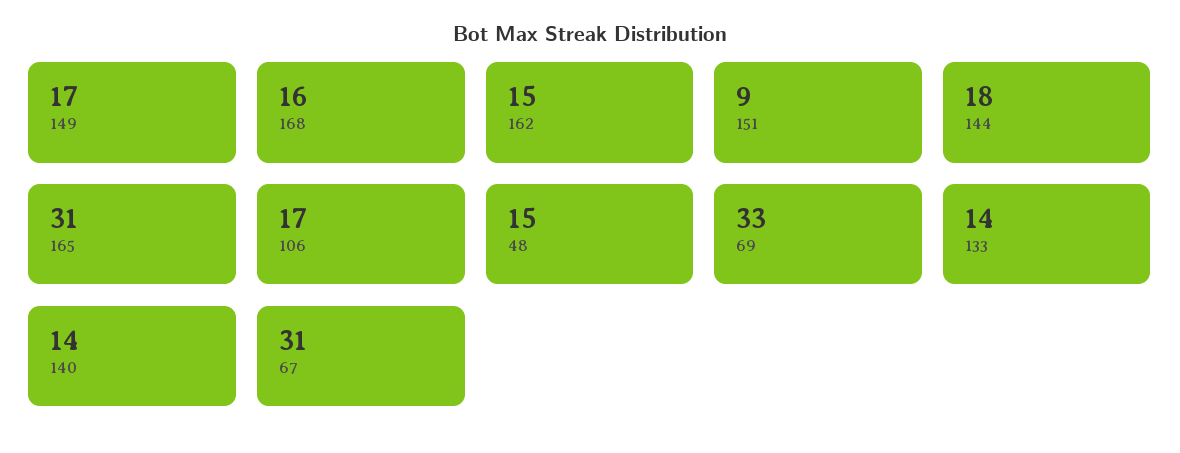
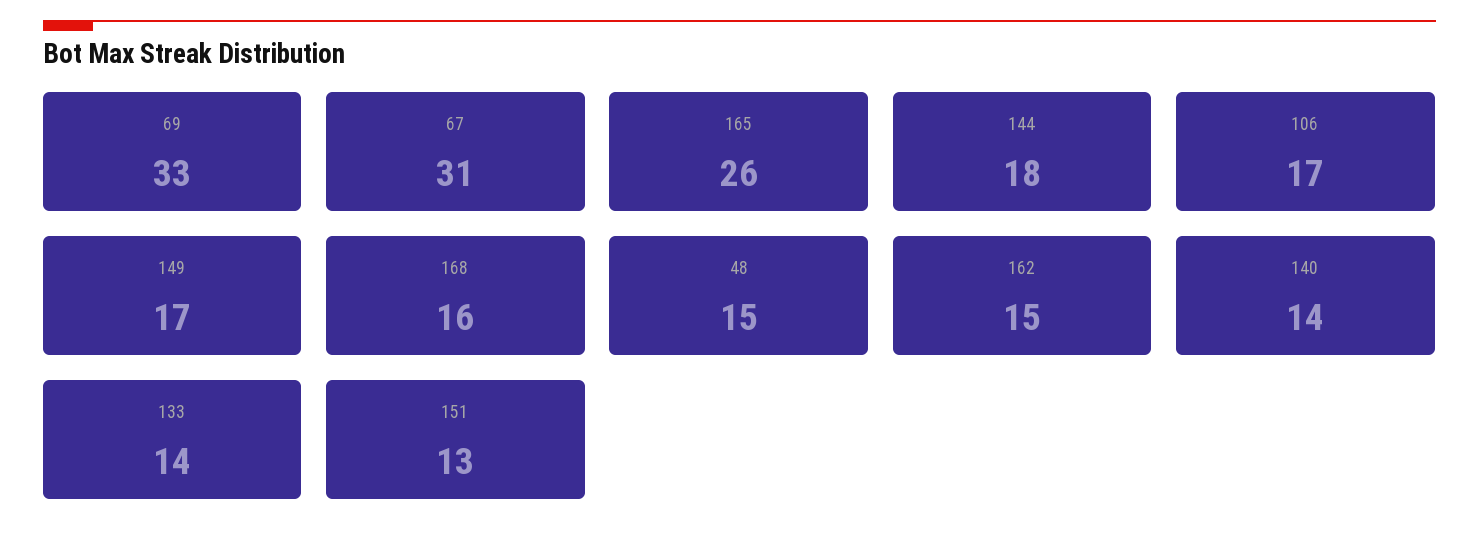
  {
    "149": 17,
    "168": 16,
    "162": 15,
-   "151": 9,
+   "151": 13,
    "144": 18,
-   "165": 31,
+   "165": 26,
    "106": 17,
    "48": 15,
    "69": 33,
    "133": 14,
    "140": 14,
    "67": 31
  }

